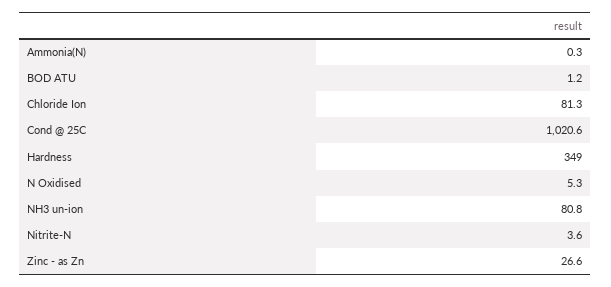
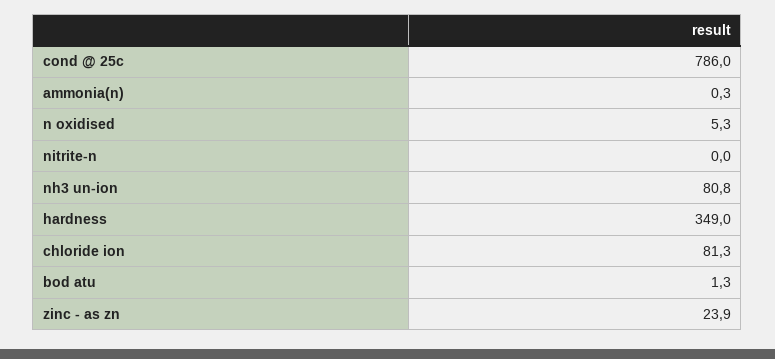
  {
    "Ammonia(N)": 0.3,
-   "BOD ATU": 1.2,
+   "BOD ATU": 1.3,
    "Chloride Ion": 81.3,
-   "Cond @ 25C": 1020.6,
+   "Cond @ 25C": 786,
    "Hardness": 349,
    "N Oxidised": 5.3,
    "NH3 un-ion": 80.8,
-   "Nitrite-N": 3.6,
+   "Nitrite-N": 0,
-   "Zinc - as Zn": 26.6
+   "Zinc - as Zn": 23.9
  }

